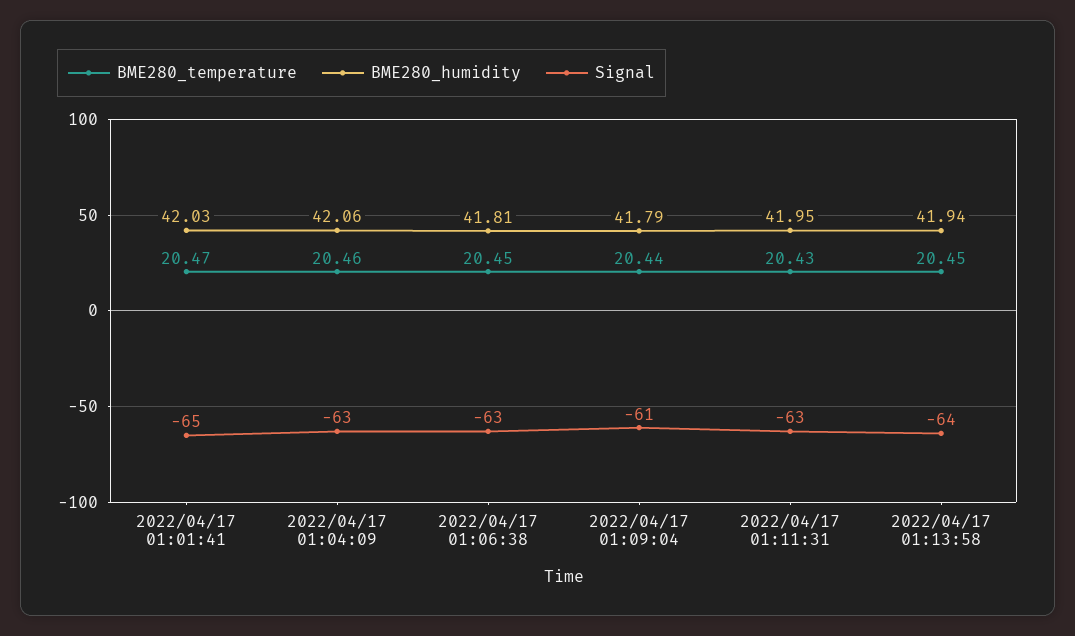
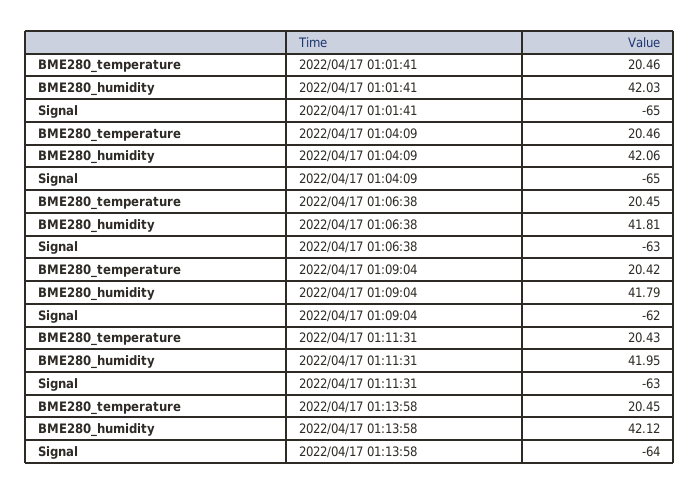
  {
    "BME280_temperature": {
-     "2022/04/17 01:01:41": 20.47,
+     "2022/04/17 01:01:41": 20.46,
      "2022/04/17 01:04:09": 20.46,
      "2022/04/17 01:06:38": 20.45,
-     "2022/04/17 01:09:04": 20.44,
+     "2022/04/17 01:09:04": 20.42,
      "2022/04/17 01:11:31": 20.43,
      "2022/04/17 01:13:58": 20.45
    },
    "BME280_humidity": {
      "2022/04/17 01:01:41": 42.03,
      "2022/04/17 01:04:09": 42.06,
      "2022/04/17 01:06:38": 41.81,
      "2022/04/17 01:09:04": 41.79,
      "2022/04/17 01:11:31": 41.95,
-     "2022/04/17 01:13:58": 41.94
+     "2022/04/17 01:13:58": 42.12
    },
    "Signal": {
      "2022/04/17 01:01:41": -65,
-     "2022/04/17 01:04:09": -63,
+     "2022/04/17 01:04:09": -65,
      "2022/04/17 01:06:38": -63,
-     "2022/04/17 01:09:04": -61,
+     "2022/04/17 01:09:04": -62,
      "2022/04/17 01:11:31": -63,
      "2022/04/17 01:13:58": -64
    }
  }

